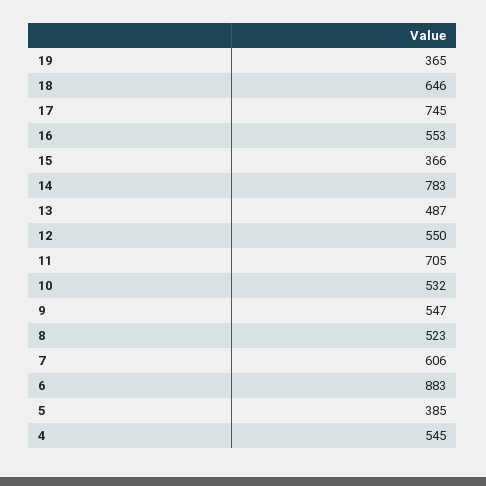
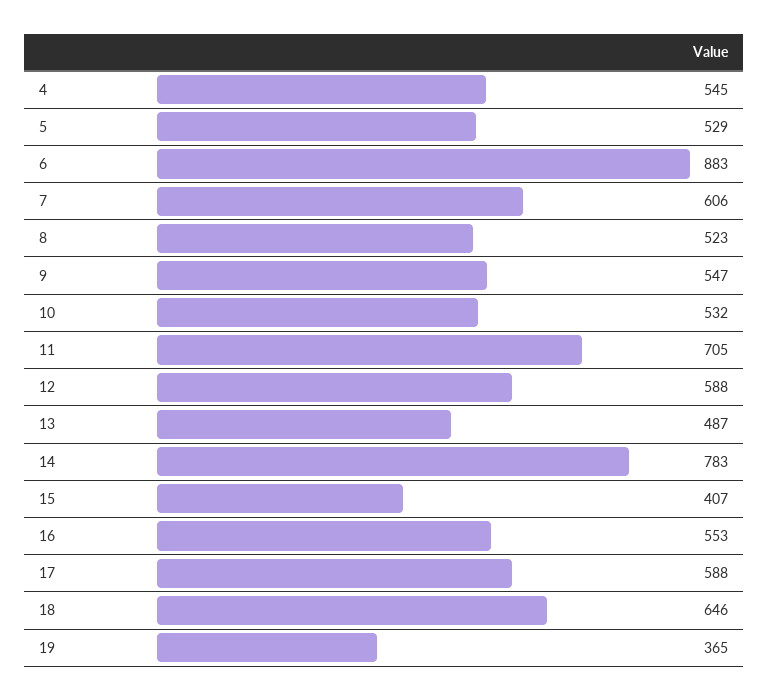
  {
    "19": 365,
    "18": 646,
-   "17": 745,
+   "17": 588,
    "16": 553,
-   "15": 366,
+   "15": 407,
    "14": 783,
    "13": 487,
-   "12": 550,
+   "12": 588,
    "11": 705,
    "10": 532,
    "9": 547,
    "8": 523,
    "7": 606,
    "6": 883,
-   "5": 385,
+   "5": 529,
    "4": 545
  }

